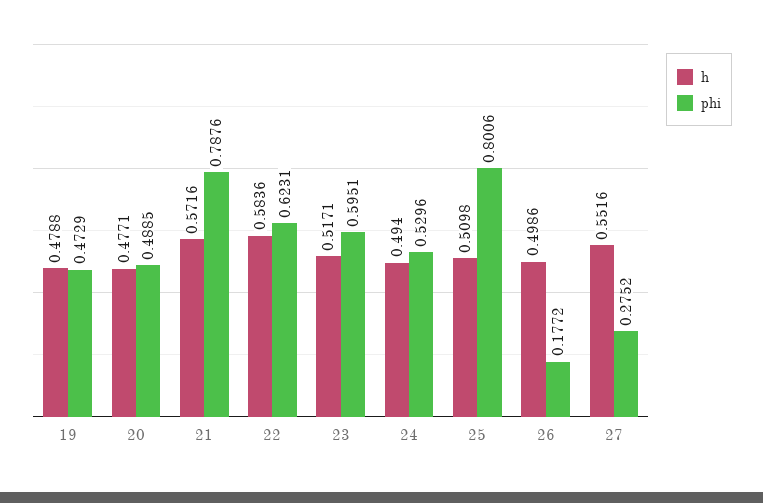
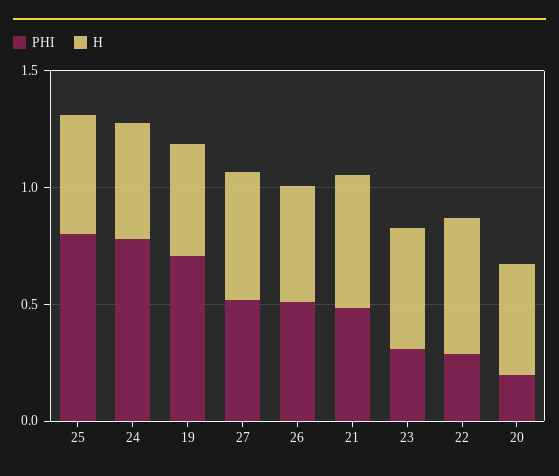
  {
    "h": {
      "19": 0.4788,
      "20": 0.4771,
      "21": 0.5716,
      "22": 0.5836,
      "23": 0.5171,
      "24": 0.494,
      "25": 0.5098,
      "26": 0.4986,
      "27": 0.5516
    },
    "phi": {
-     "19": 0.4729,
+     "19": 0.7,
-     "20": 0.4885,
+     "20": 0.2,
-     "21": 0.7876,
+     "21": 0.5,
-     "22": 0.6231,
+     "22": 0.3,
-     "23": 0.5951,
+     "23": 0.3,
-     "24": 0.5296,
+     "24": 0.8,
      "25": 0.8006,
-     "26": 0.1772,
+     "26": 0.5,
-     "27": 0.2752
+     "27": 0.5
    }
  }

